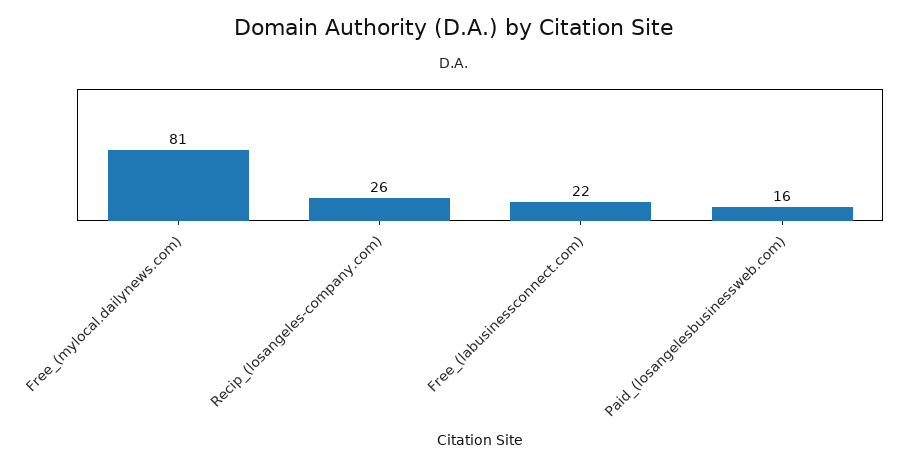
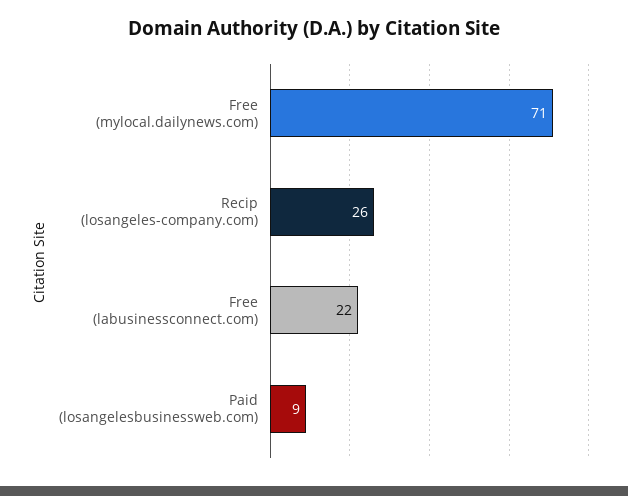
  {
-   "Free_(mylocal.dailynews.com)": 81,
+   "Free_(mylocal.dailynews.com)": 71,
    "Recip_(losangeles-company.com)": 26,
    "Free_(labusinessconnect.com)": 22,
-   "Paid_(losangelesbusinessweb.com)": 16
+   "Paid_(losangelesbusinessweb.com)": 9
  }

